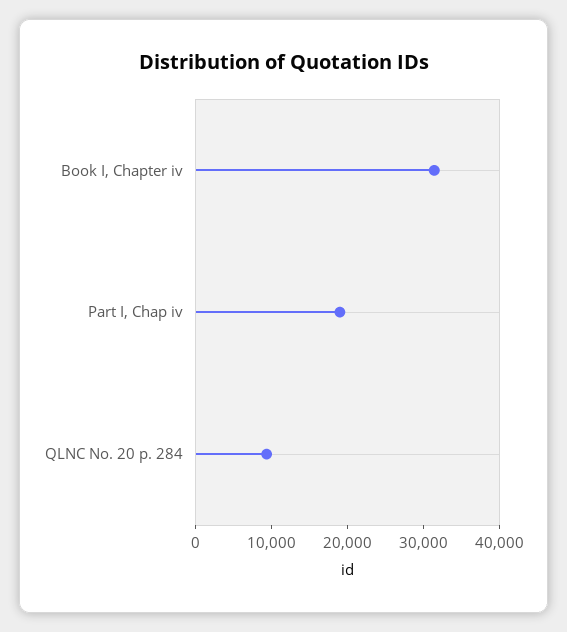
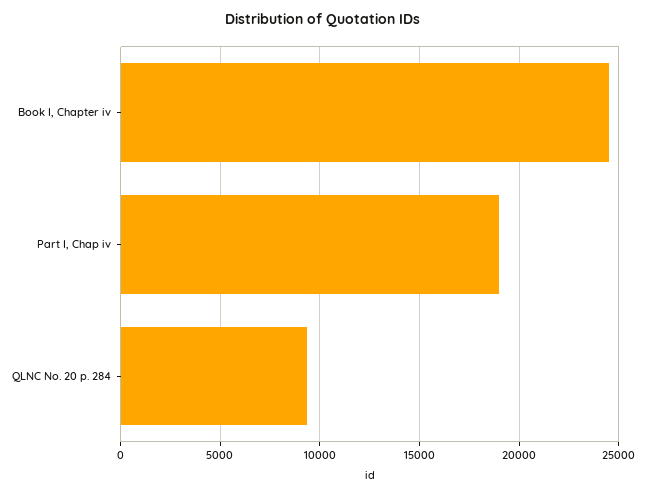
  {
-   "Book I, Chapter iv": 32000,
+   "Book I, Chapter iv": 24500,
    "Part I, Chap iv": 19000,
    "QLNC No. 20 p. 284": 9500
  }

